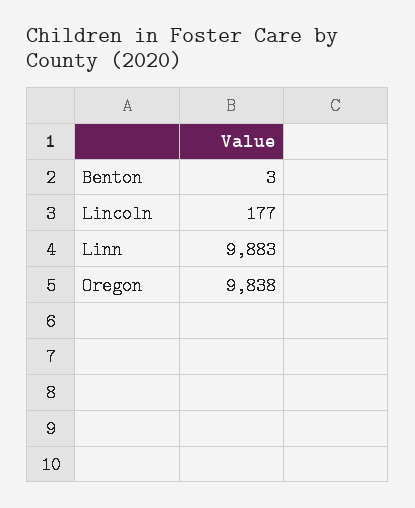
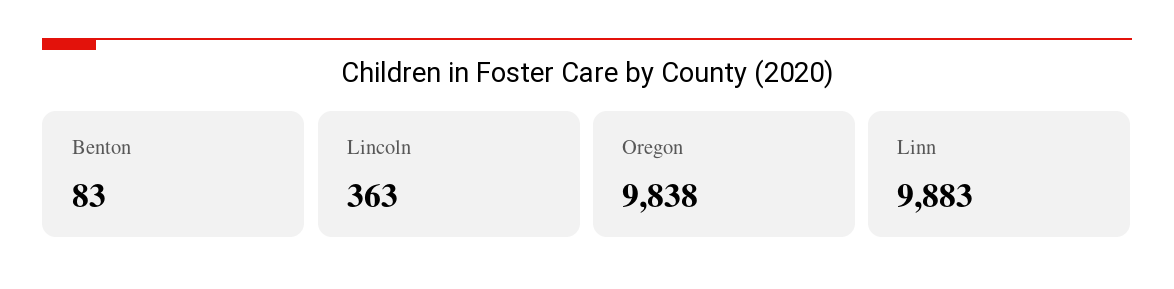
  {
-   "Benton": 3,
+   "Benton": 83,
-   "Lincoln": 177,
+   "Lincoln": 363,
    "Linn": 9883,
    "Oregon": 9838
  }

